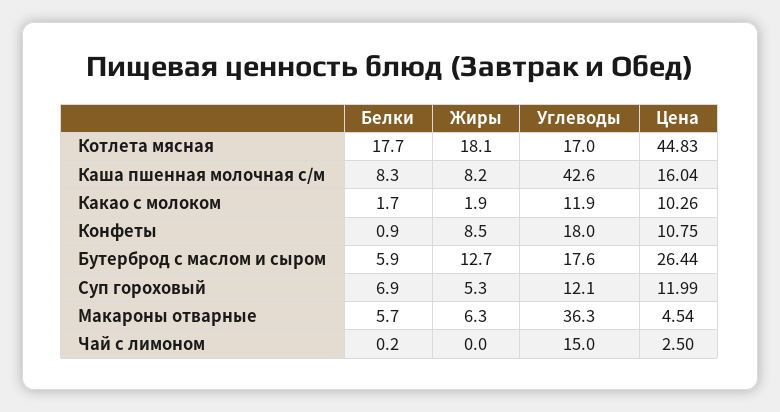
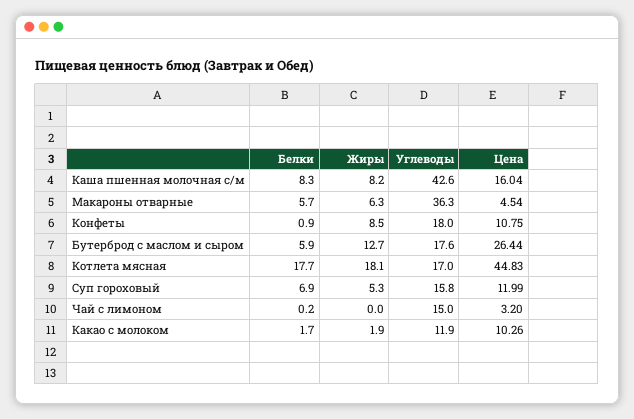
  {
    "Белки": {
      "Котлета мясная": 17.7,
      "Каша пшенная молочная с/м": 8.3,
      "Какао с молоком": 1.7,
      "Конфеты": 0.9,
      "Бутерброд с маслом и сыром": 5.9,
      "Суп гороховый": 6.9,
      "Макароны отварные": 5.7,
      "Чай с лимоном": 0.2
    },
    "Жиры": {
      "Котлета мясная": 18.1,
      "Каша пшенная молочная с/м": 8.2,
      "Какао с молоком": 1.9,
      "Конфеты": 8.5,
      "Бутерброд с маслом и сыром": 12.7,
      "Суп гороховый": 5.3,
      "Макароны отварные": 6.3,
      "Чай с лимоном": 0
    },
    "Углеводы": {
      "Котлета мясная": 17,
      "Каша пшенная молочная с/м": 42.6,
      "Какао с молоком": 11.9,
      "Конфеты": 18,
      "Бутерброд с маслом и сыром": 17.6,
-     "Суп гороховый": 12.1,
+     "Суп гороховый": 15.8,
      "Макароны отварные": 36.3,
      "Чай с лимоном": 15
    },
    "Цена": {
      "Котлета мясная": 44.83,
      "Каша пшенная молочная с/м": 16.04,
      "Какао с молоком": 10.26,
      "Конфеты": 10.75,
      "Бутерброд с маслом и сыром": 26.44,
      "Суп гороховый": 11.99,
      "Макароны отварные": 4.54,
-     "Чай с лимоном": 2.5
+     "Чай с лимоном": 3.2
    }
  }

